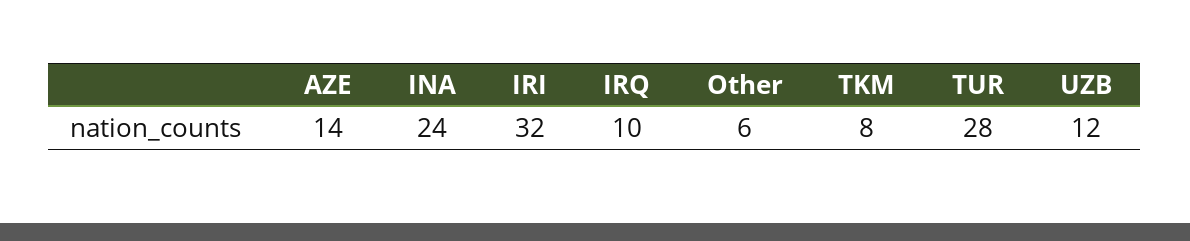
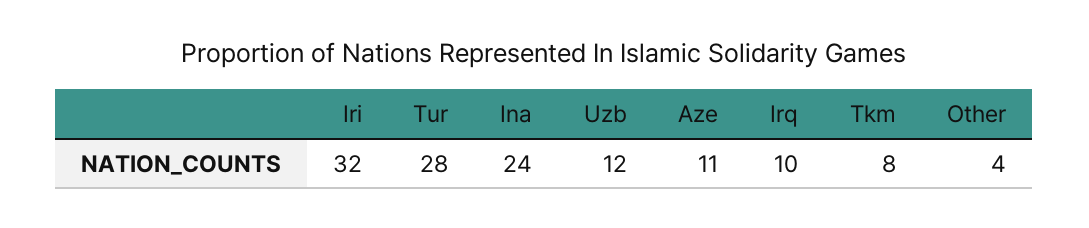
  {
-   "AZE": 14,
+   "AZE": 11,
    "INA": 24,
    "IRI": 32,
    "IRQ": 10,
-   "Other": 6,
+   "Other": 4,
    "TKM": 8,
    "TUR": 28,
    "UZB": 12
  }

